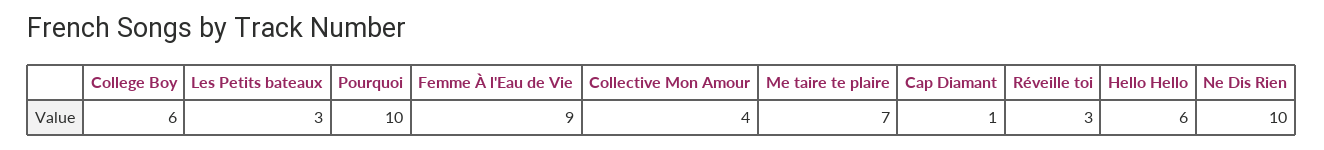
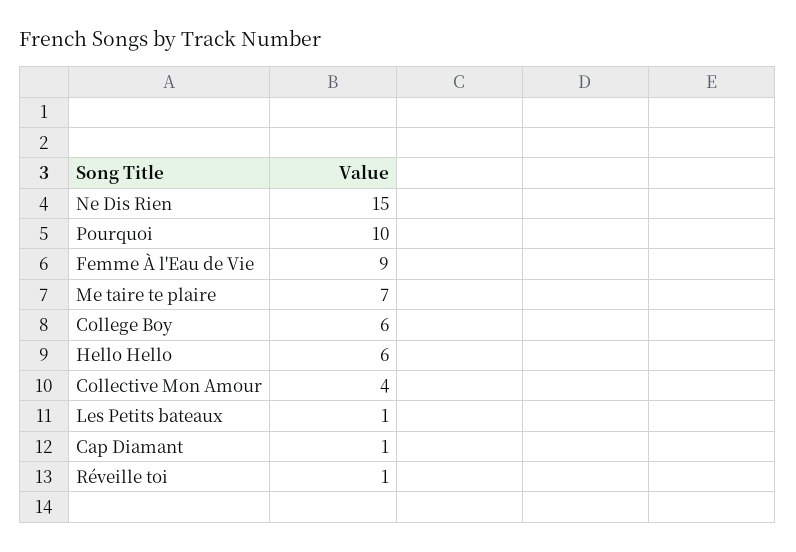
  {
    "College Boy": 6,
-   "Les Petits bateaux": 3,
+   "Les Petits bateaux": 1,
    "Pourquoi": 10,
    "Femme À l'Eau de Vie": 9,
    "Collective Mon Amour": 4,
    "Me taire te plaire": 7,
    "Cap Diamant": 1,
-   "Réveille toi": 3,
+   "Réveille toi": 1,
    "Hello Hello": 6,
-   "Ne Dis Rien": 10
+   "Ne Dis Rien": 15
  }

